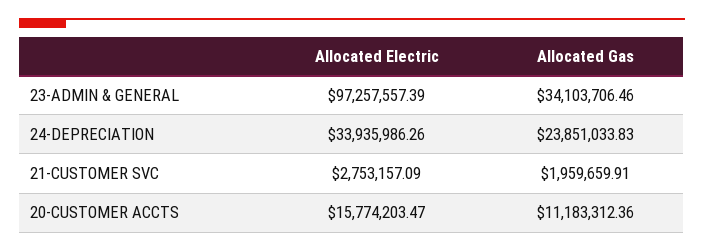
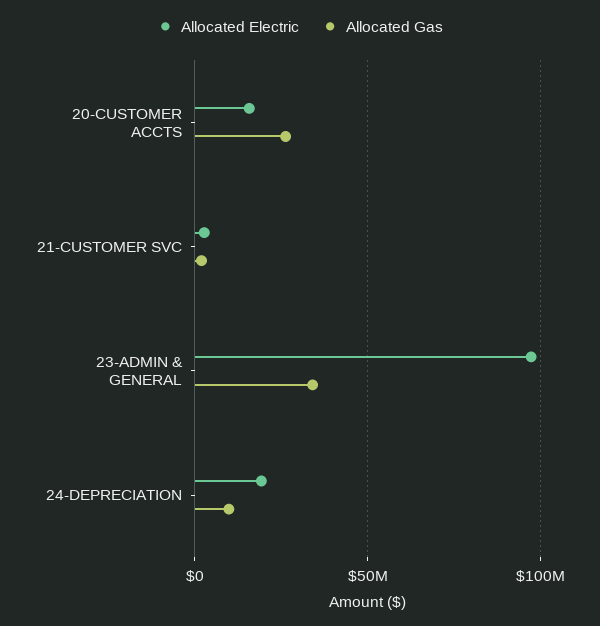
  {
    "Allocated Electric": {
      "23-ADMIN & GENERAL": 97257557.39,
-     "24-DEPRECIATION": 33935986.26,
+     "24-DEPRECIATION": 20000000,
      "21-CUSTOMER SVC": 2753157.09,
      "20-CUSTOMER ACCTS": 15774203.47
    },
    "Allocated Gas": {
      "23-ADMIN & GENERAL": 34103706.46,
-     "24-DEPRECIATION": 23851033.83,
+     "24-DEPRECIATION": 10000000,
      "21-CUSTOMER SVC": 1959659.91,
-     "20-CUSTOMER ACCTS": 11183312.36
+     "20-CUSTOMER ACCTS": 25000000
    }
  }

